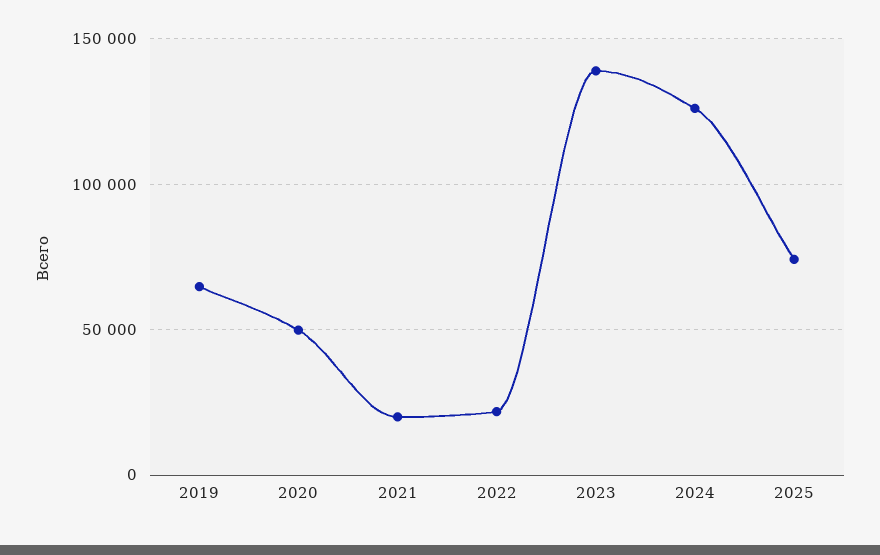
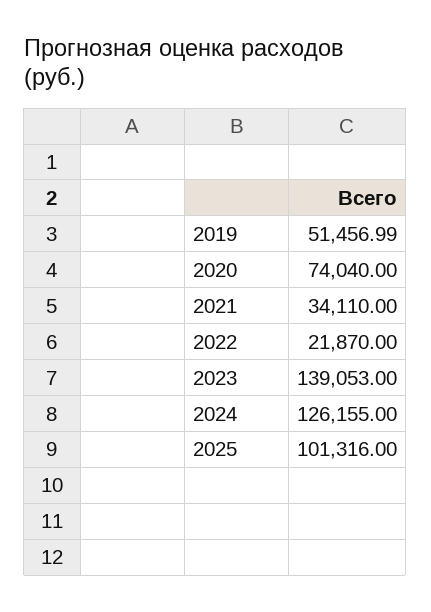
  {
-   "2019": 65000,
+   "2019": 51456.99,
-   "2020": 50000,
+   "2020": 74040,
-   "2021": 20000,
+   "2021": 34110,
    "2022": 21870,
    "2023": 139053,
    "2024": 126155,
-   "2025": 75000
+   "2025": 101316
  }

